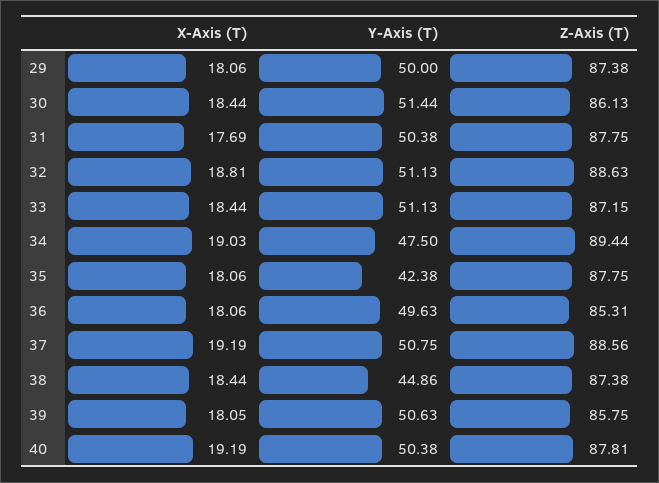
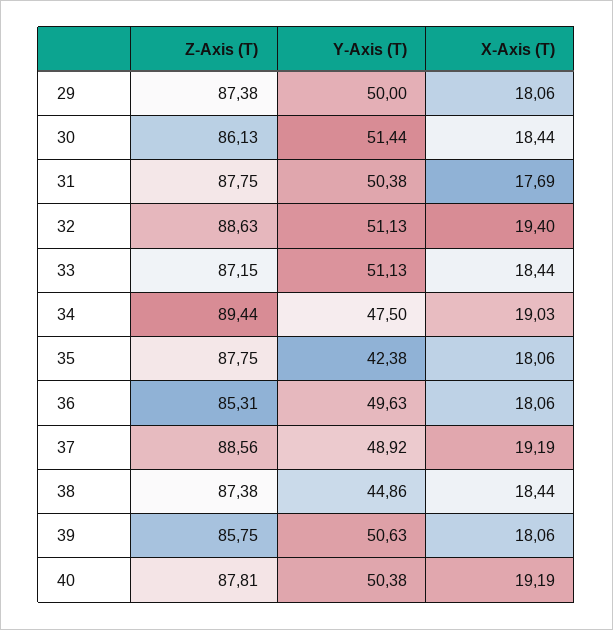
  {
    "X-Axis (T)": {
      "29": 18.06,
      "30": 18.44,
      "31": 17.69,
-     "32": 18.81,
+     "32": 19.4,
      "33": 18.44,
      "34": 19.03,
      "35": 18.06,
      "36": 18.06,
      "37": 19.19,
      "38": 18.44,
-     "39": 18.05,
+     "39": 18.06,
      "40": 19.19
    },
    "Y-Axis (T)": {
      "29": 50,
      "30": 51.44,
      "31": 50.38,
      "32": 51.13,
      "33": 51.13,
      "34": 47.5,
      "35": 42.38,
      "36": 49.63,
-     "37": 50.75,
+     "37": 48.92,
      "38": 44.86,
      "39": 50.63,
      "40": 50.38
    },
    "Z-Axis (T)": {
      "29": 87.38,
      "30": 86.13,
      "31": 87.75,
      "32": 88.63,
      "33": 87.15,
      "34": 89.44,
      "35": 87.75,
      "36": 85.31,
      "37": 88.56,
      "38": 87.38,
      "39": 85.75,
      "40": 87.81
    }
  }

